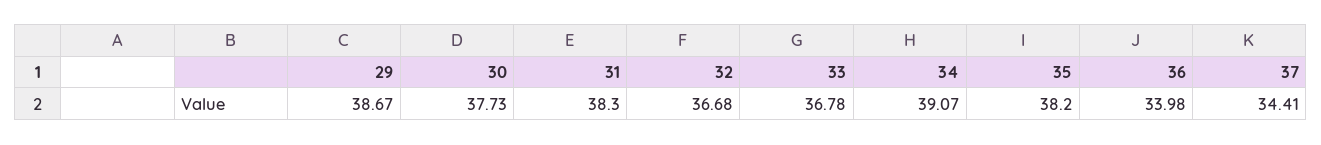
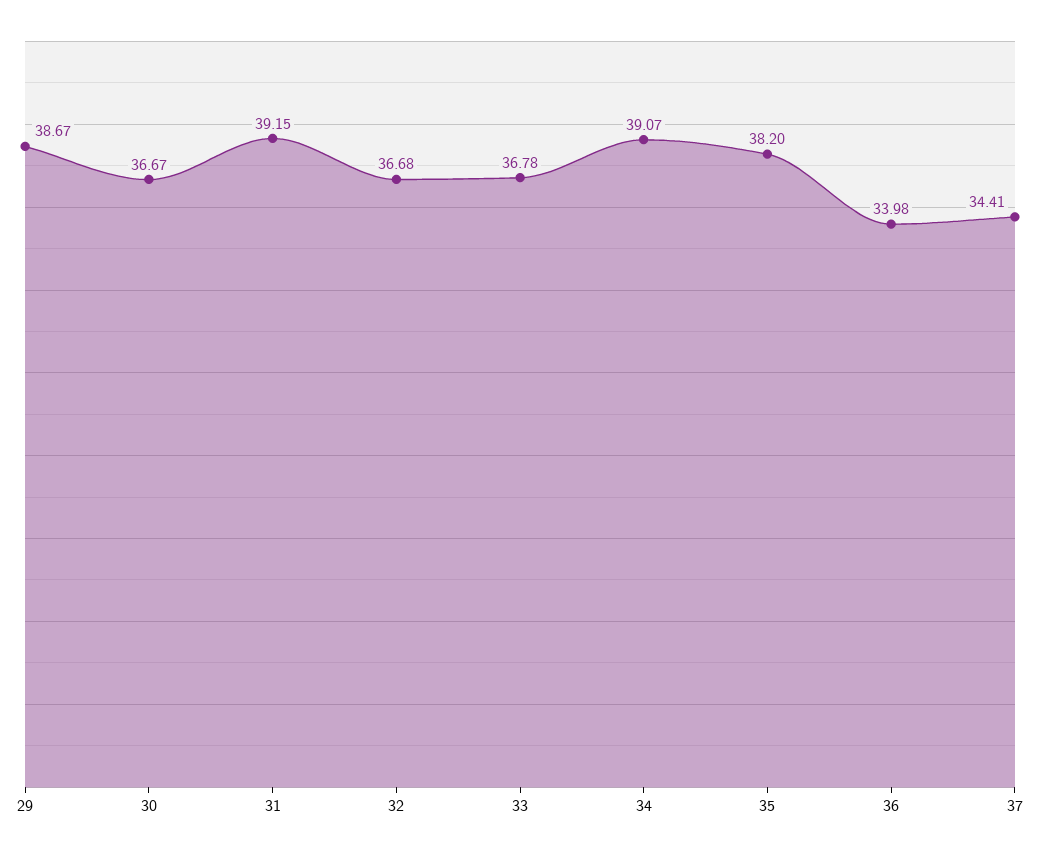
  {
    "29": 38.67,
-   "30": 37.73,
+   "30": 36.67,
-   "31": 38.3,
+   "31": 39.15,
    "32": 36.68,
    "33": 36.78,
    "34": 39.07,
    "35": 38.2,
    "36": 33.98,
    "37": 34.41
  }

